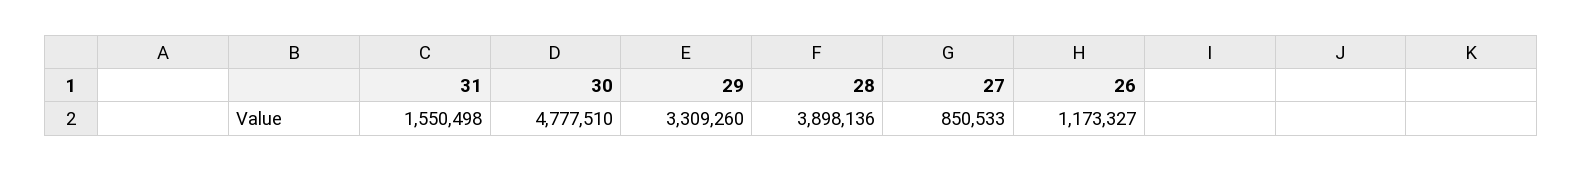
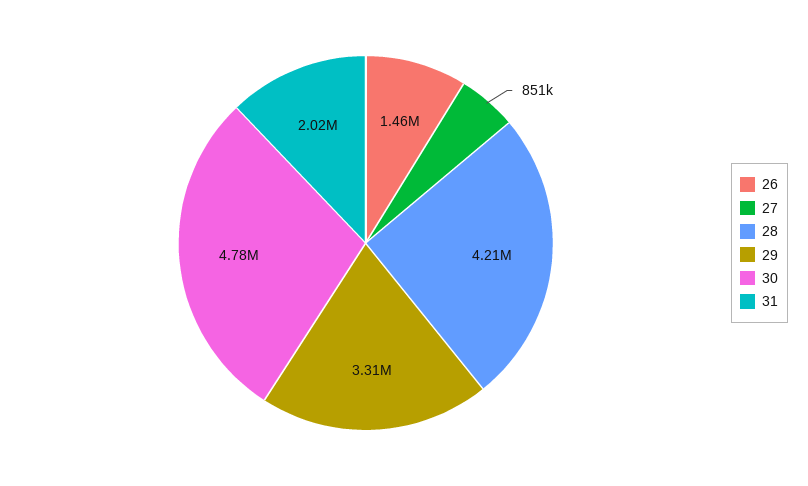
  {
-   "31": 1550498,
+   "31": 2020000,
    "30": 4777510,
    "29": 3309260,
-   "28": 3898136,
+   "28": 4210000,
    "27": 850533,
-   "26": 1173327
+   "26": 1460000
  }

